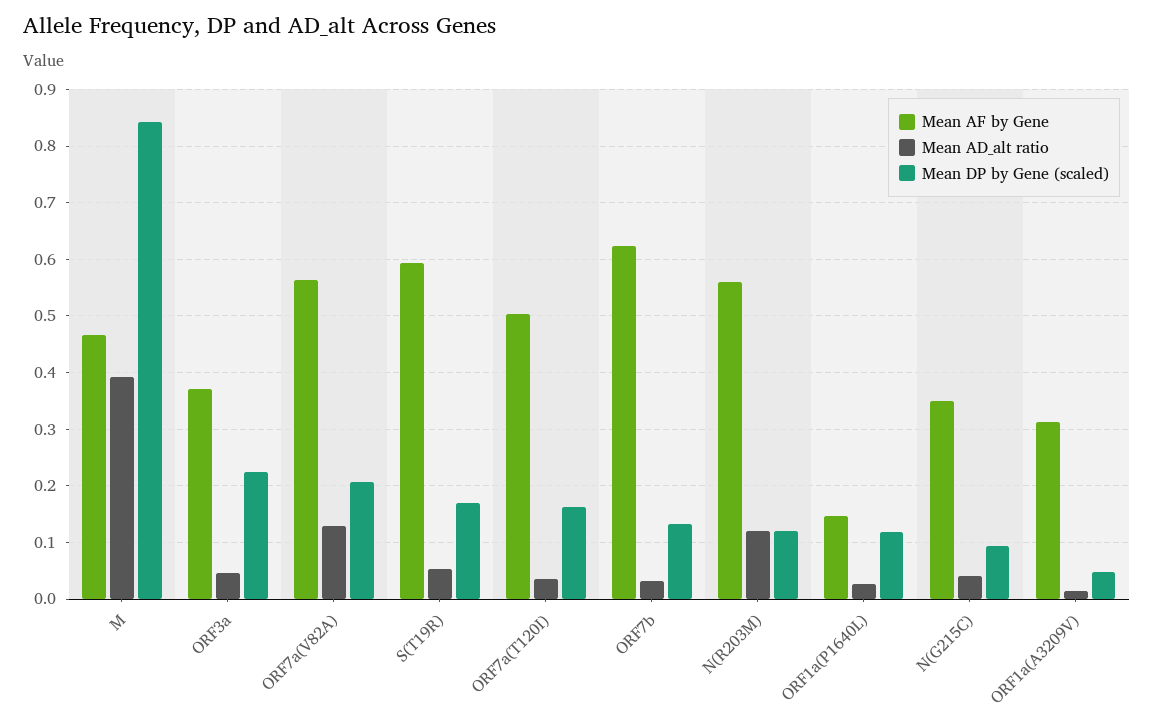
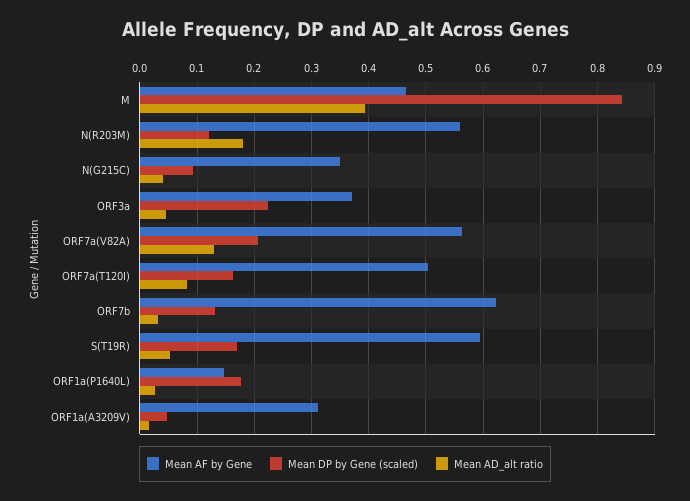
  {
    "Mean AF by Gene": {
      "M": 0.46,
      "ORF3a": 0.38,
      "ORF7a(V82A)": 0.56,
      "S(T19R)": 0.6,
      "ORF7a(T120I)": 0.5,
      "ORF7b": 0.62,
      "N(R203M)": 0.56,
      "ORF1a(P1640L)": 0.14,
      "N(G215C)": 0.34,
      "ORF1a(A3209V)": 0.32
    },
    "Mean AD_alt ratio": {
      "M": 0.4,
      "ORF3a": 0.04,
      "ORF7a(V82A)": 0.12,
      "S(T19R)": 0.06,
-     "ORF7a(T120I)": 0.04,
+     "ORF7a(T120I)": 0.08,
      "ORF7b": 0.04,
-     "N(R203M)": 0.12,
+     "N(R203M)": 0.18,
      "ORF1a(P1640L)": 0.02,
      "N(G215C)": 0.04,
      "ORF1a(A3209V)": 0.02
    },
    "Mean DP by Gene (scaled)": {
      "M": 0.84,
      "ORF3a": 0.22,
      "ORF7a(V82A)": 0.2,
      "S(T19R)": 0.18,
      "ORF7a(T120I)": 0.16,
      "ORF7b": 0.14,
      "N(R203M)": 0.12,
-     "ORF1a(P1640L)": 0.12,
+     "ORF1a(P1640L)": 0.18,
      "N(G215C)": 0.1,
      "ORF1a(A3209V)": 0.04
    }
  }

